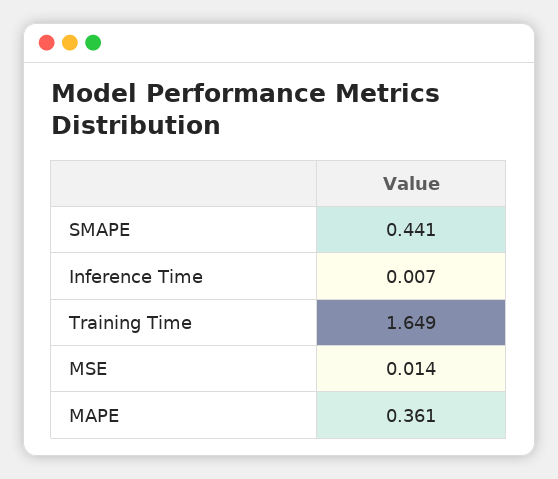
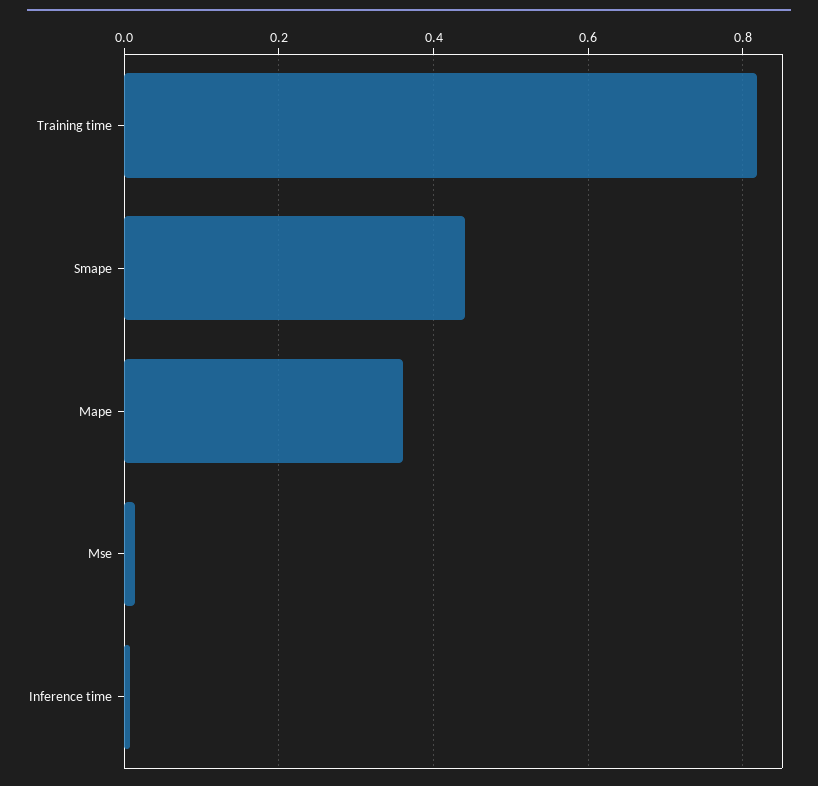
  {
    "SMAPE": 0.441,
    "Inference Time": 0.007,
-   "Training Time": 1.649,
+   "Training Time": 0.82,
    "MSE": 0.014,
    "MAPE": 0.361
  }

